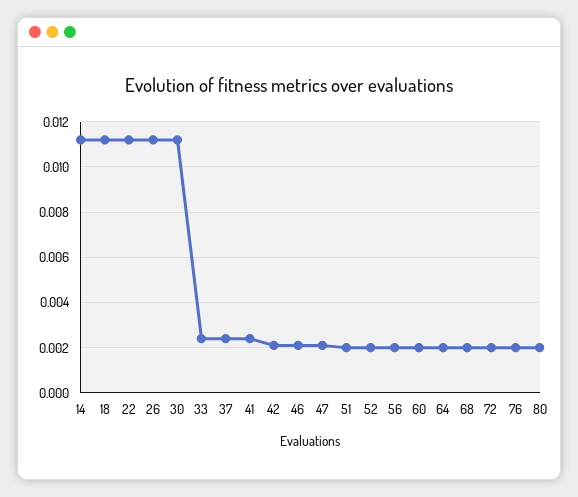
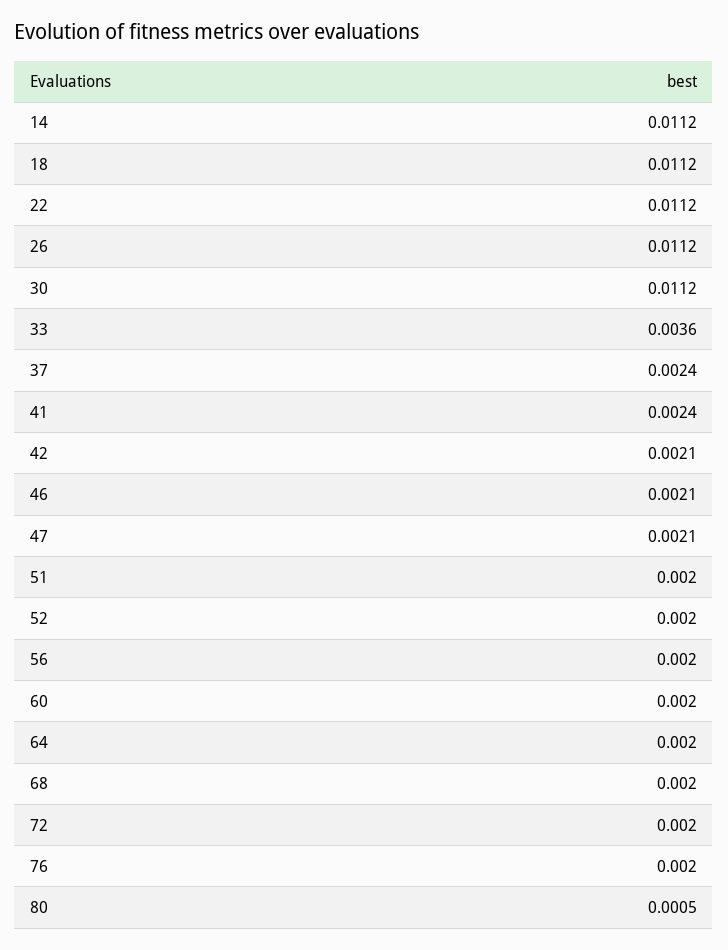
  {
    "14": 0.0112,
    "18": 0.0112,
    "22": 0.0112,
    "26": 0.0112,
    "30": 0.0112,
-   "33": 0.0025,
+   "33": 0.0036,
    "37": 0.0024,
    "41": 0.0024,
    "42": 0.0021,
    "46": 0.0021,
    "47": 0.0021,
    "51": 0.002,
    "52": 0.002,
    "56": 0.002,
    "60": 0.002,
    "64": 0.002,
    "68": 0.002,
    "72": 0.002,
    "76": 0.002,
-   "80": 0.002
+   "80": 0.0005
  }

